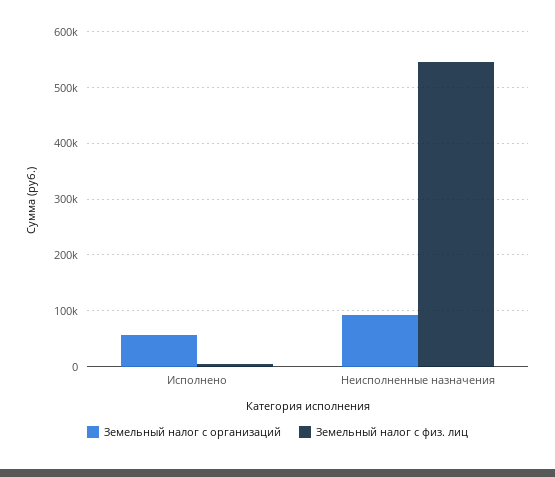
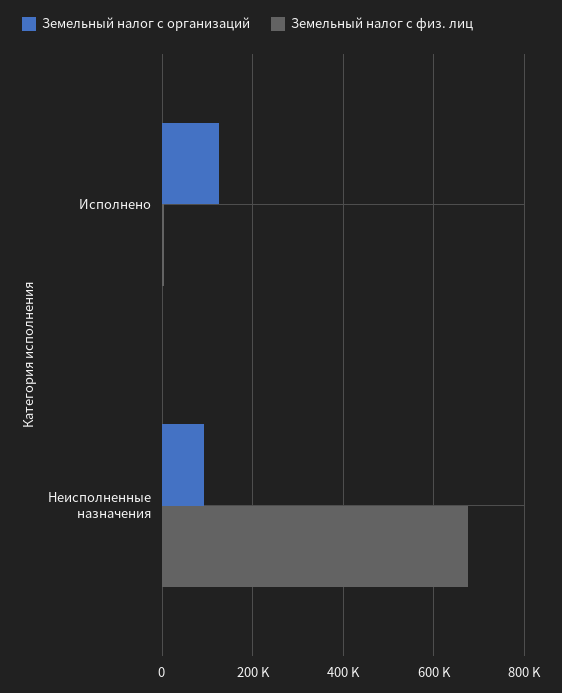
  {
    "Земельный налог с организаций": {
-     "Исполнено": 60000,
+     "Исполнено": 120000,
      "Неисполненные назначения": 100000
    },
    "Земельный налог с физ. лиц": {
      "Исполнено": 0,
-     "Неисполненные назначения": 540000
+     "Неисполненные назначения": 680000
    }
  }

